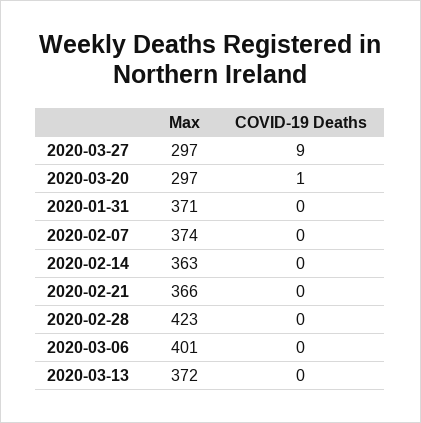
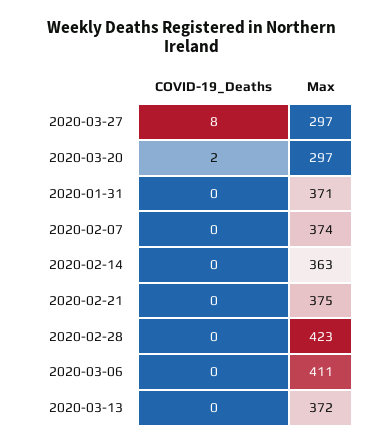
  {
    "Max": {
      "2020-03-27": 297,
      "2020-03-20": 297,
      "2020-01-31": 371,
      "2020-02-07": 374,
      "2020-02-14": 363,
-     "2020-02-21": 366,
+     "2020-02-21": 375,
      "2020-02-28": 423,
-     "2020-03-06": 401,
+     "2020-03-06": 411,
      "2020-03-13": 372
    },
    "COVID-19 Deaths": {
-     "2020-03-27": 9,
+     "2020-03-27": 8,
-     "2020-03-20": 1,
+     "2020-03-20": 2,
      "2020-01-31": 0,
      "2020-02-07": 0,
      "2020-02-14": 0,
      "2020-02-21": 0,
      "2020-02-28": 0,
      "2020-03-06": 0,
      "2020-03-13": 0
    }
  }

